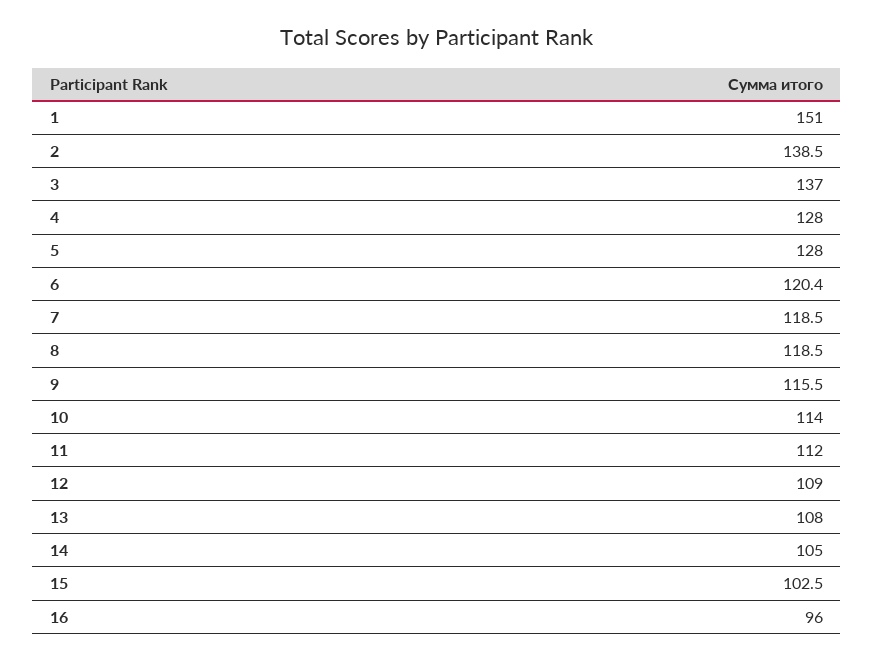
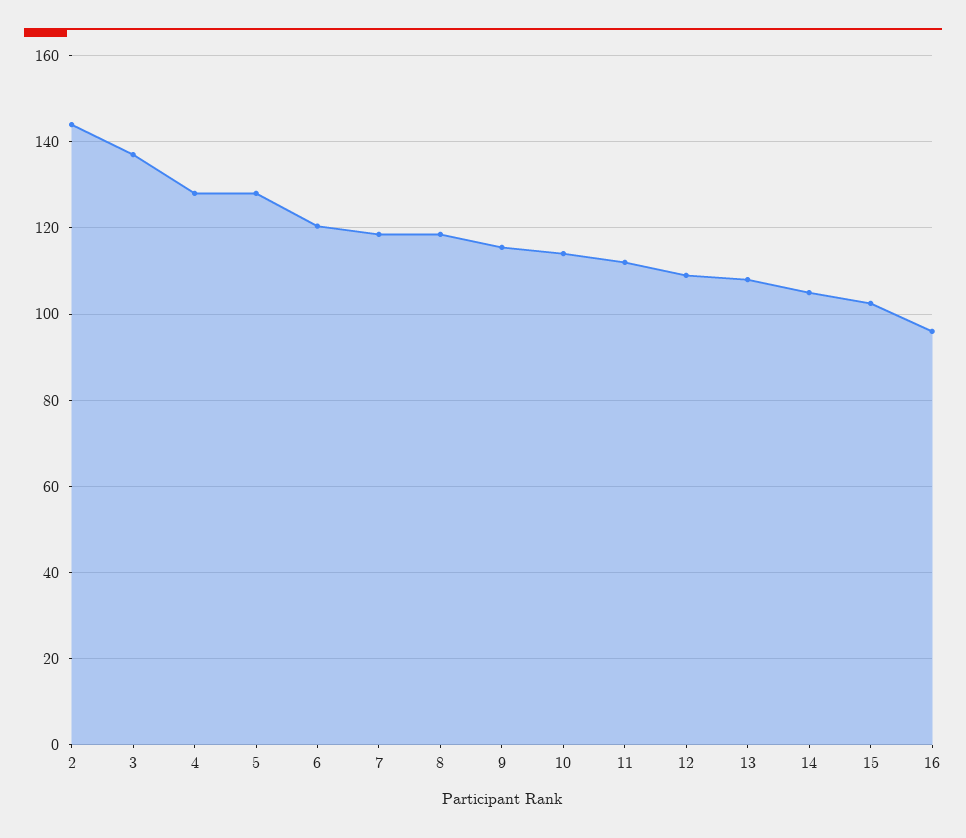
  {
-   "1": 151,
-   "2": 138.5,
+   "2": 144,
    "3": 137,
    "4": 128,
    "5": 128,
    "6": 120.4,
    "7": 118.5,
    "8": 118.5,
    "9": 115.5,
    "10": 114,
    "11": 112,
    "12": 109,
    "13": 108,
    "14": 105,
    "15": 102.5,
    "16": 96
  }

